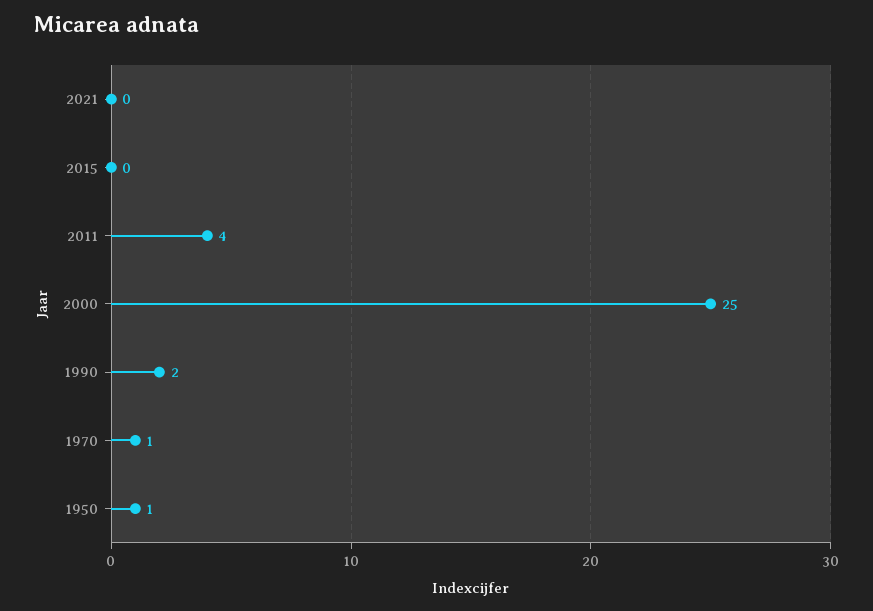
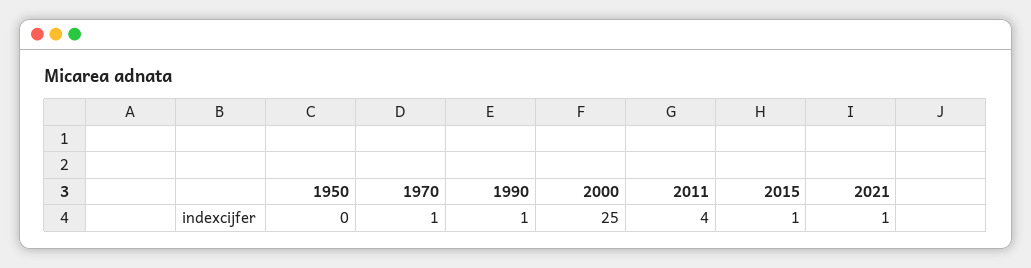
  {
-   "2021": 0,
+   "2021": 1,
-   "2015": 0,
+   "2015": 1,
    "2011": 4,
    "2000": 25,
-   "1990": 2,
+   "1990": 1,
    "1970": 1,
-   "1950": 1
+   "1950": 0
  }

